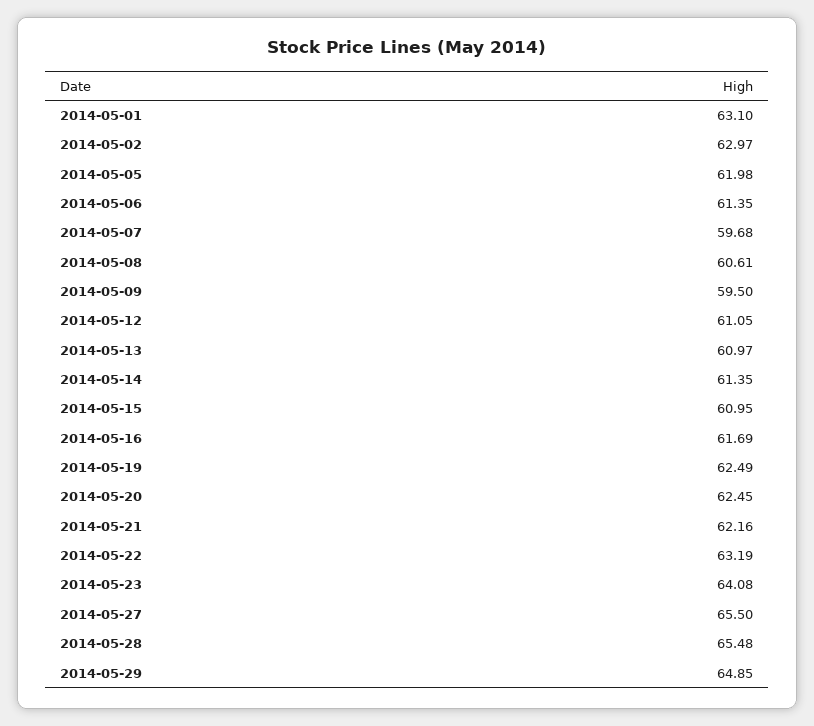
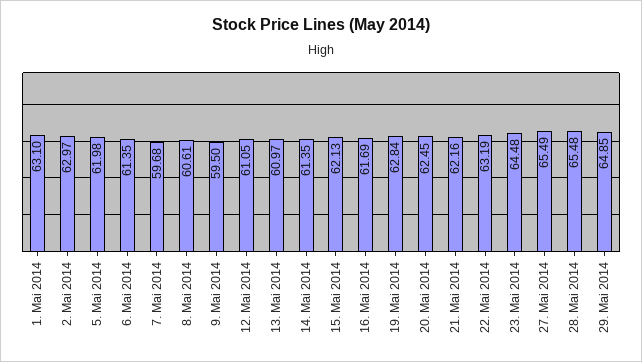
  {
    "2014-05-01": 63.1,
    "2014-05-02": 62.97,
    "2014-05-05": 61.98,
    "2014-05-06": 61.35,
    "2014-05-07": 59.68,
    "2014-05-08": 60.61,
    "2014-05-09": 59.5,
    "2014-05-12": 61.05,
    "2014-05-13": 60.97,
    "2014-05-14": 61.35,
-   "2014-05-15": 60.95,
+   "2014-05-15": 62.13,
    "2014-05-16": 61.69,
-   "2014-05-19": 62.49,
+   "2014-05-19": 62.84,
    "2014-05-20": 62.45,
    "2014-05-21": 62.16,
    "2014-05-22": 63.19,
-   "2014-05-23": 64.08,
+   "2014-05-23": 64.48,
-   "2014-05-27": 65.5,
+   "2014-05-27": 65.49,
    "2014-05-28": 65.48,
    "2014-05-29": 64.85
  }

